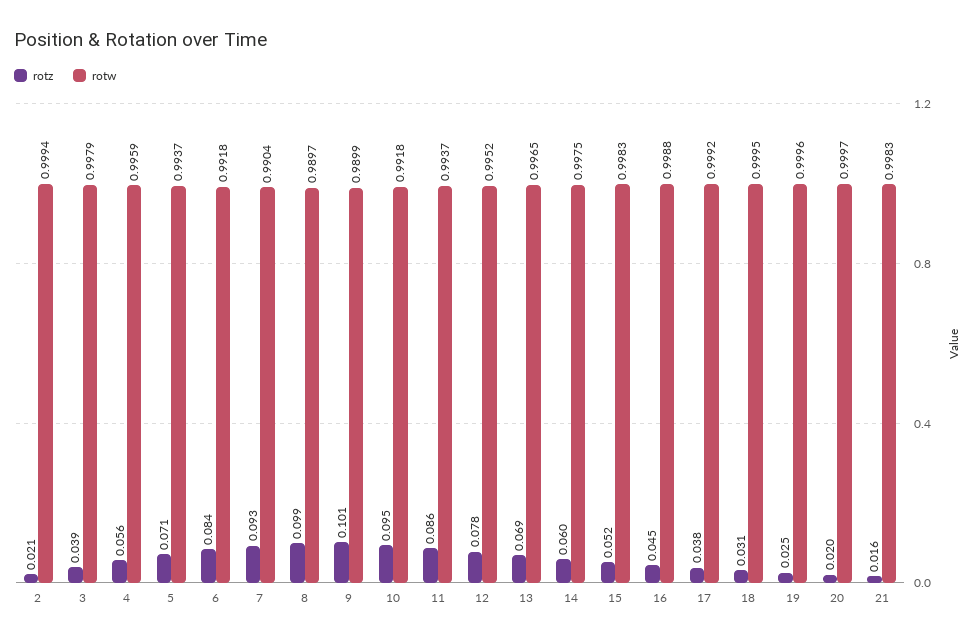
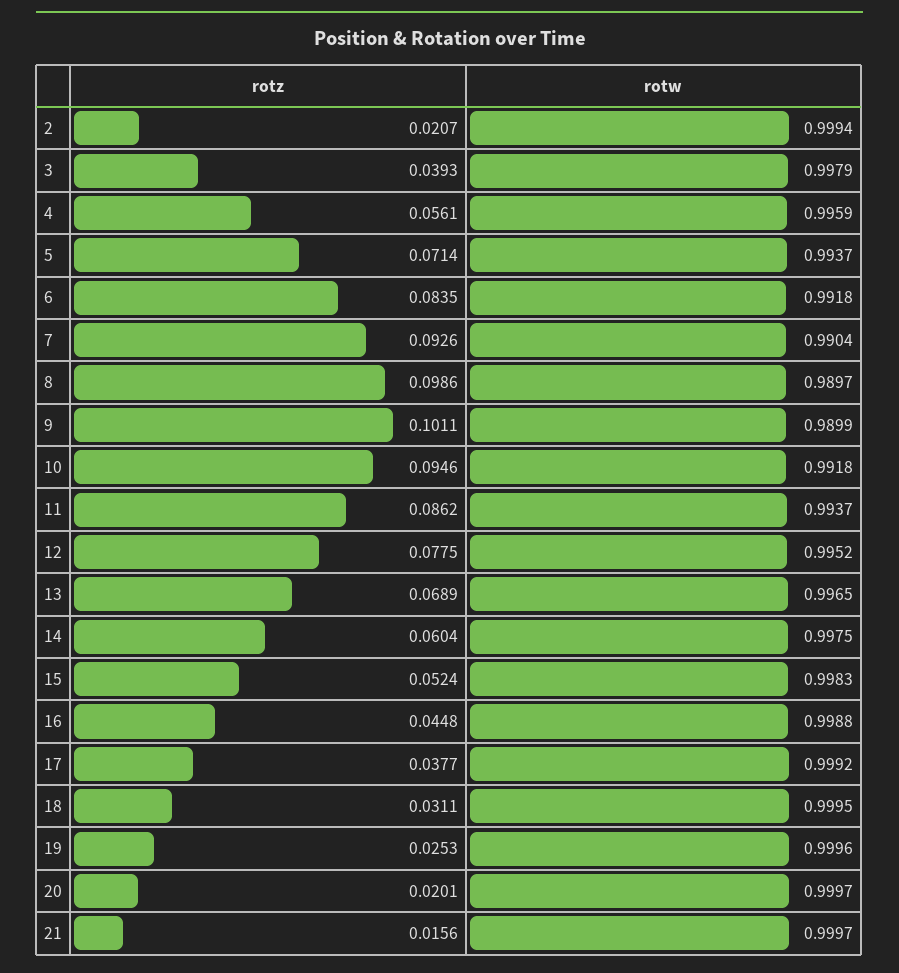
  {
    "rotz": {
      "2": 0.0207,
      "3": 0.0393,
      "4": 0.0561,
      "5": 0.0714,
      "6": 0.0835,
      "7": 0.0926,
      "8": 0.0986,
      "9": 0.1011,
      "10": 0.0946,
      "11": 0.0862,
      "12": 0.0775,
      "13": 0.0689,
      "14": 0.0604,
      "15": 0.0524,
      "16": 0.0448,
      "17": 0.0377,
      "18": 0.0311,
      "19": 0.0253,
      "20": 0.0201,
      "21": 0.0156
    },
    "rotw": {
      "2": 0.9994,
      "3": 0.9979,
      "4": 0.9959,
      "5": 0.9937,
      "6": 0.9918,
      "7": 0.9904,
      "8": 0.9897,
      "9": 0.9899,
      "10": 0.9918,
      "11": 0.9937,
      "12": 0.9952,
      "13": 0.9965,
      "14": 0.9975,
      "15": 0.9983,
      "16": 0.9988,
      "17": 0.9992,
      "18": 0.9995,
      "19": 0.9996,
      "20": 0.9997,
-     "21": 0.9983
+     "21": 0.9997
    }
  }

